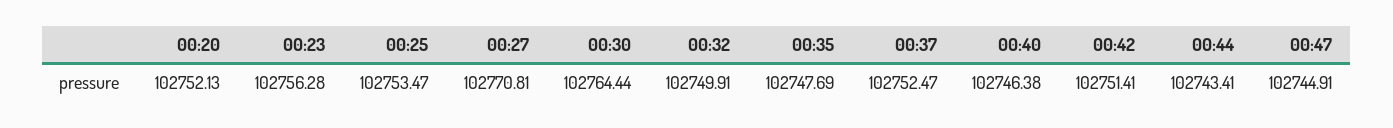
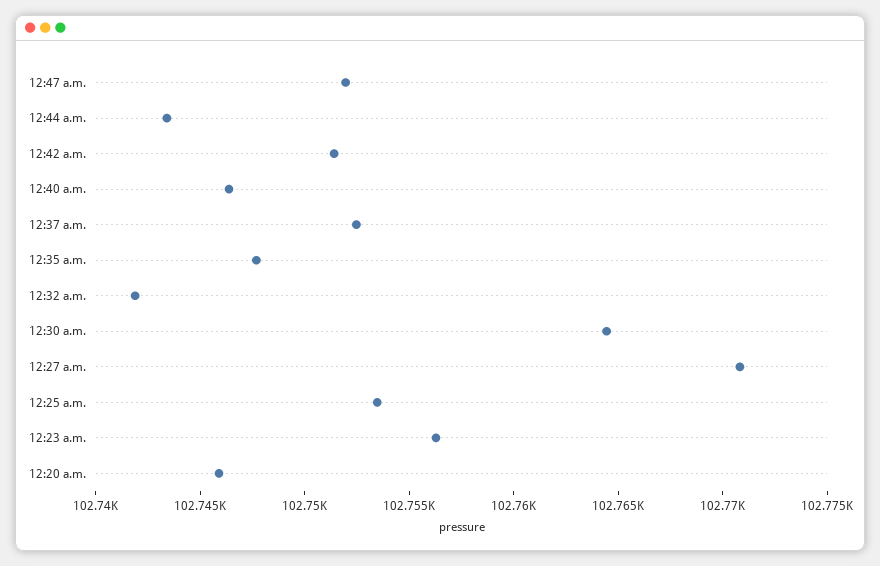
  {
-   "00:20": 102752.13,
+   "00:20": 102746,
    "00:23": 102756.28,
    "00:25": 102753.47,
    "00:27": 102770.81,
    "00:30": 102764.44,
-   "00:32": 102749.91,
+   "00:32": 102742,
    "00:35": 102747.69,
    "00:37": 102752.47,
    "00:40": 102746.38,
    "00:42": 102751.41,
    "00:44": 102743.41,
-   "00:47": 102744.91
+   "00:47": 102752
  }

